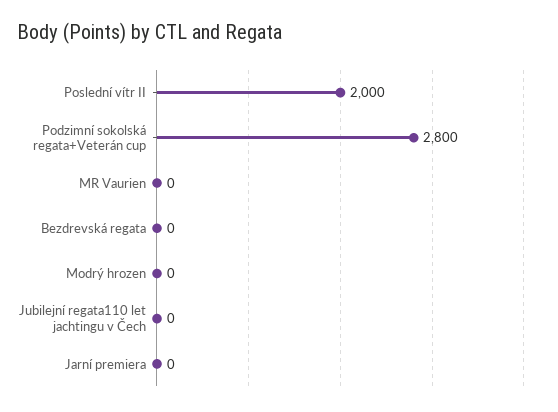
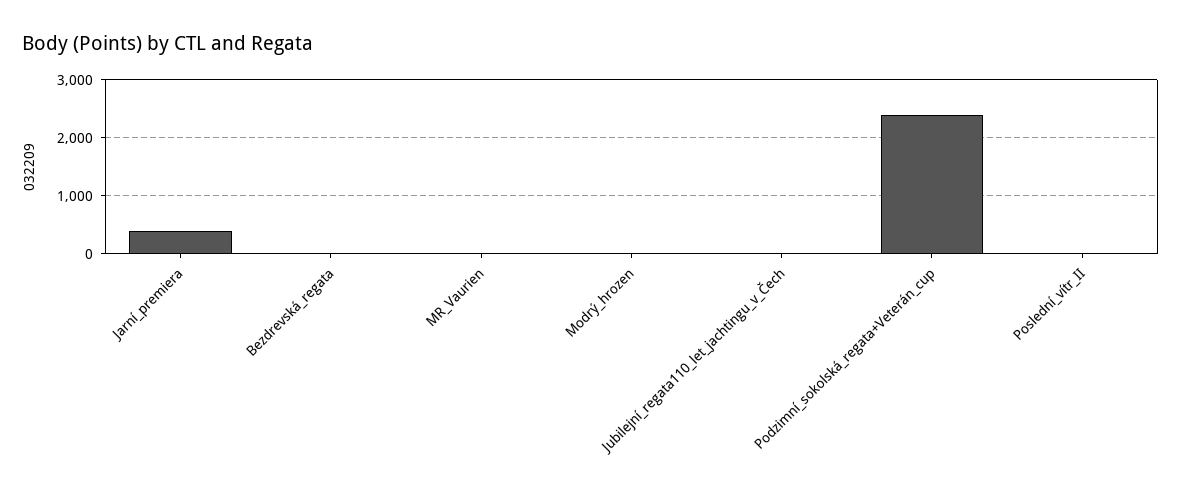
  {
-   "Poslední vítr II": 2000,
+   "Poslední vítr II": 0,
-   "Podzimní sokolská regata+Veterán cup": 2800,
+   "Podzimní sokolská regata+Veterán cup": 2400,
    "MR Vaurien": 0,
    "Bezdrevská regata": 0,
    "Modrý hrozen": 0,
    "Jubilejní regata110 let jachtingu v Čech": 0,
-   "Jarní premiera": 0
+   "Jarní premiera": 400
  }

